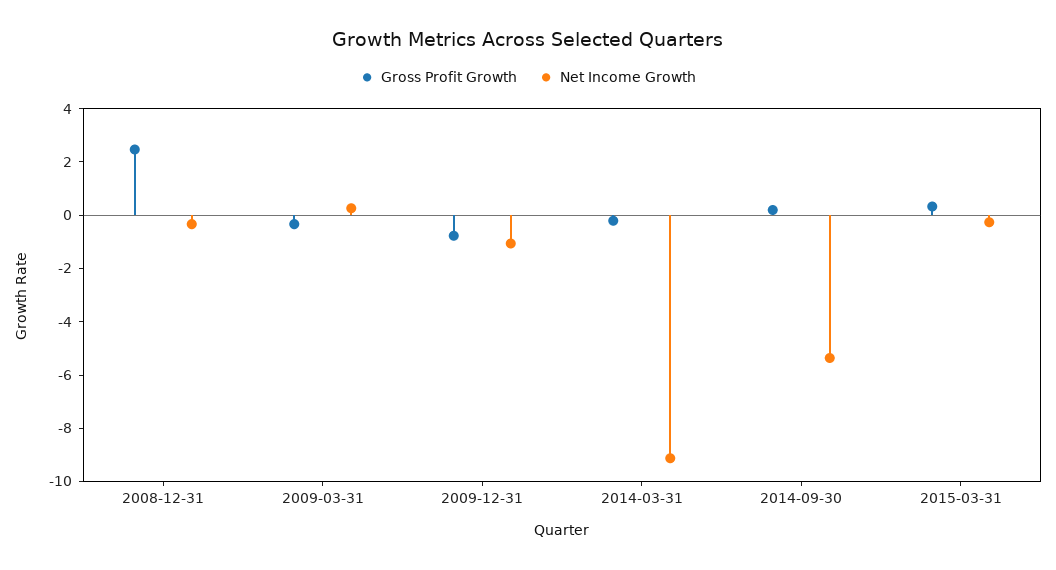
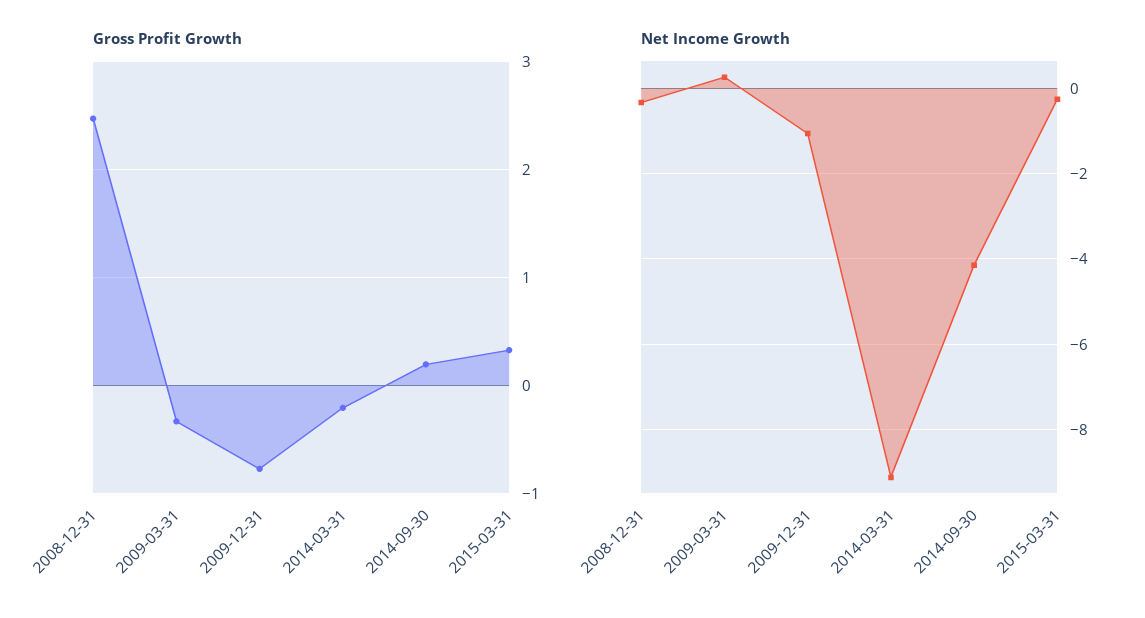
  {
    "Gross Profit Growth": {
      "2008-12-31": 2.5,
      "2009-03-31": -0.3,
      "2009-12-31": -0.8,
      "2014-03-31": -0.2,
      "2014-09-30": 0.2,
      "2015-03-31": 0.3
    },
    "Net Income Growth": {
      "2008-12-31": -0.4,
      "2009-03-31": 0.2,
      "2009-12-31": -1,
      "2014-03-31": -9.2,
-     "2014-09-30": -5.5,
+     "2014-09-30": -4.2,
      "2015-03-31": -0.2
    }
  }

